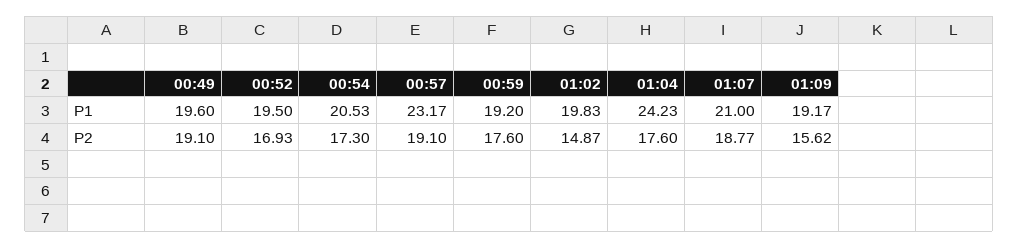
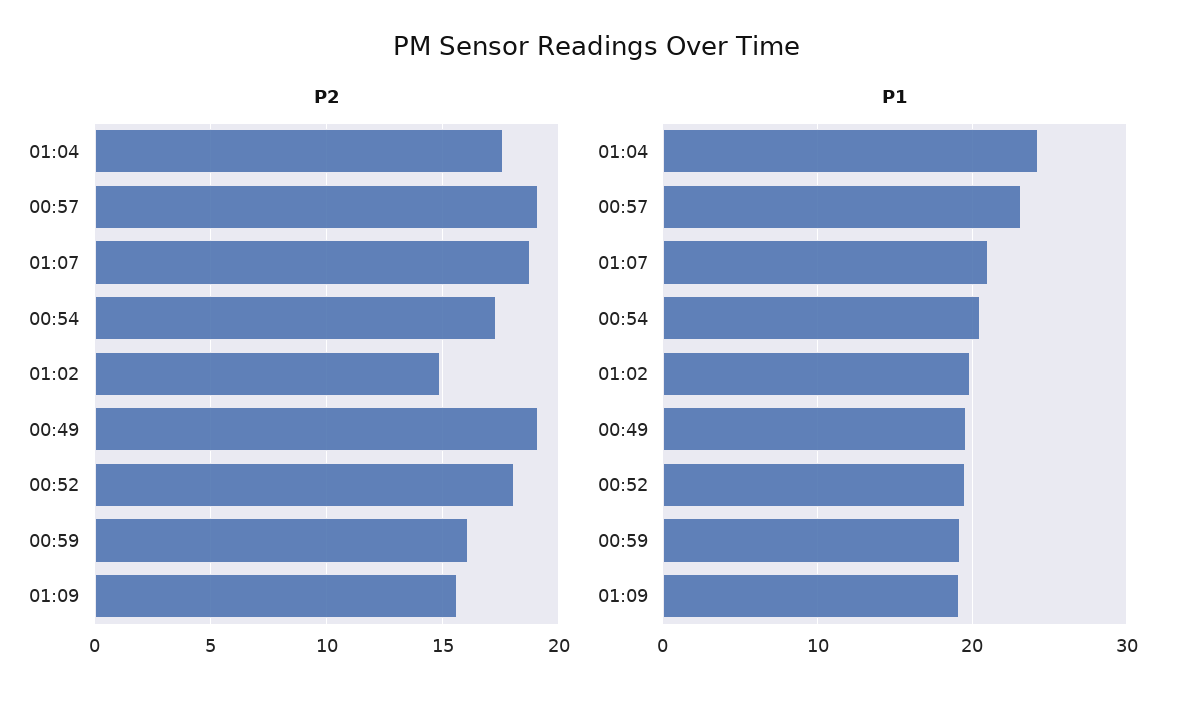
  {
    "P1": {
      "00:49": 19.6,
      "00:52": 19.5,
      "00:54": 20.53,
      "00:57": 23.17,
      "00:59": 19.2,
      "01:02": 19.83,
      "01:04": 24.23,
      "01:07": 21,
      "01:09": 19.17
    },
    "P2": {
      "00:49": 19.1,
-     "00:52": 16.93,
+     "00:52": 18,
      "00:54": 17.3,
      "00:57": 19.1,
-     "00:59": 17.6,
+     "00:59": 16,
      "01:02": 14.87,
      "01:04": 17.6,
      "01:07": 18.77,
      "01:09": 15.62
    }
  }

